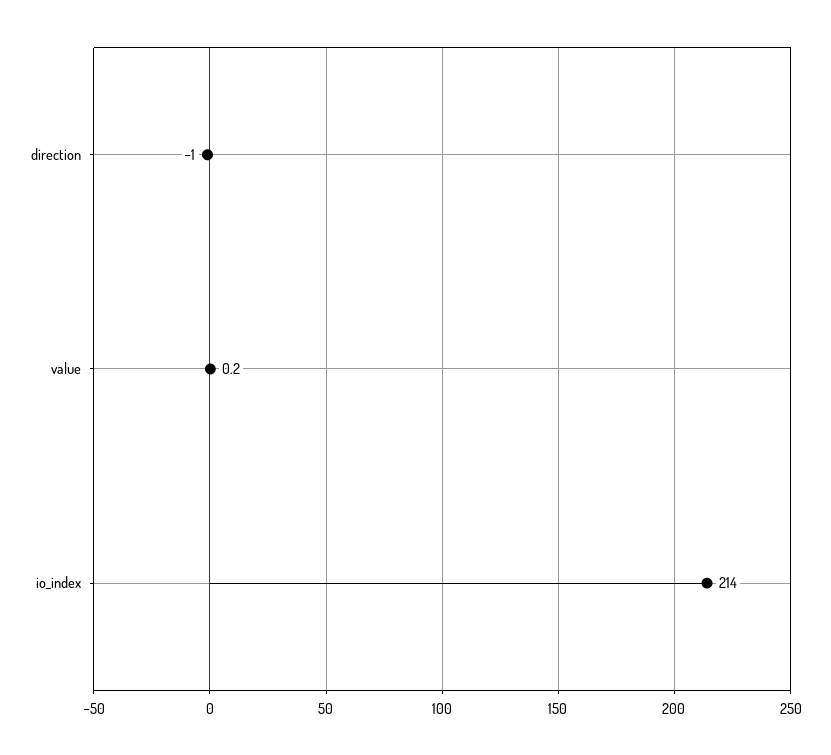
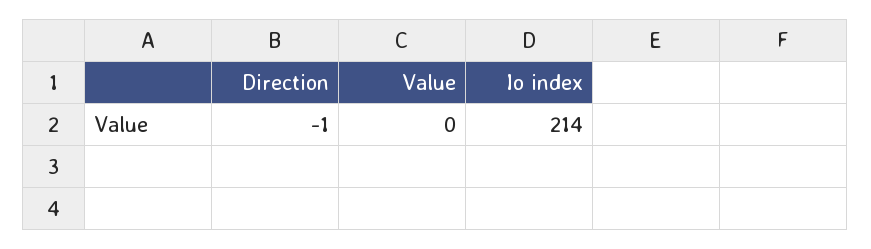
  {
    "direction": -1,
-   "value": 0.2,
+   "value": 0,
    "io_index": 214
  }

